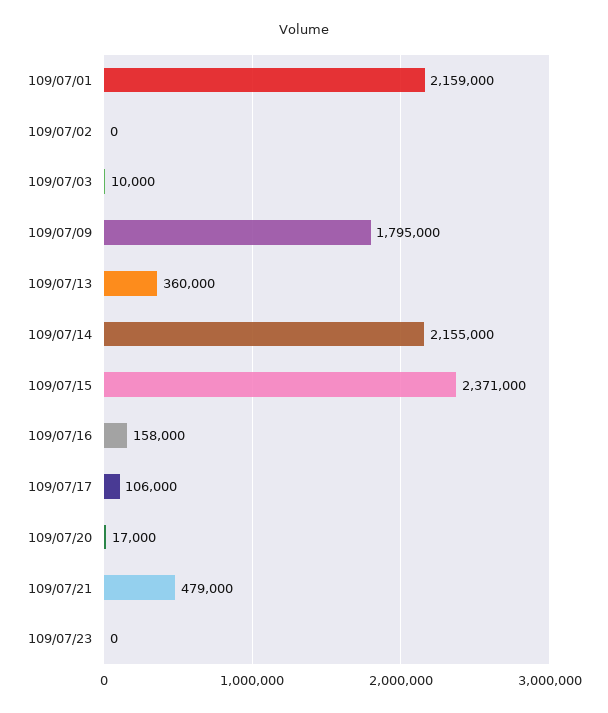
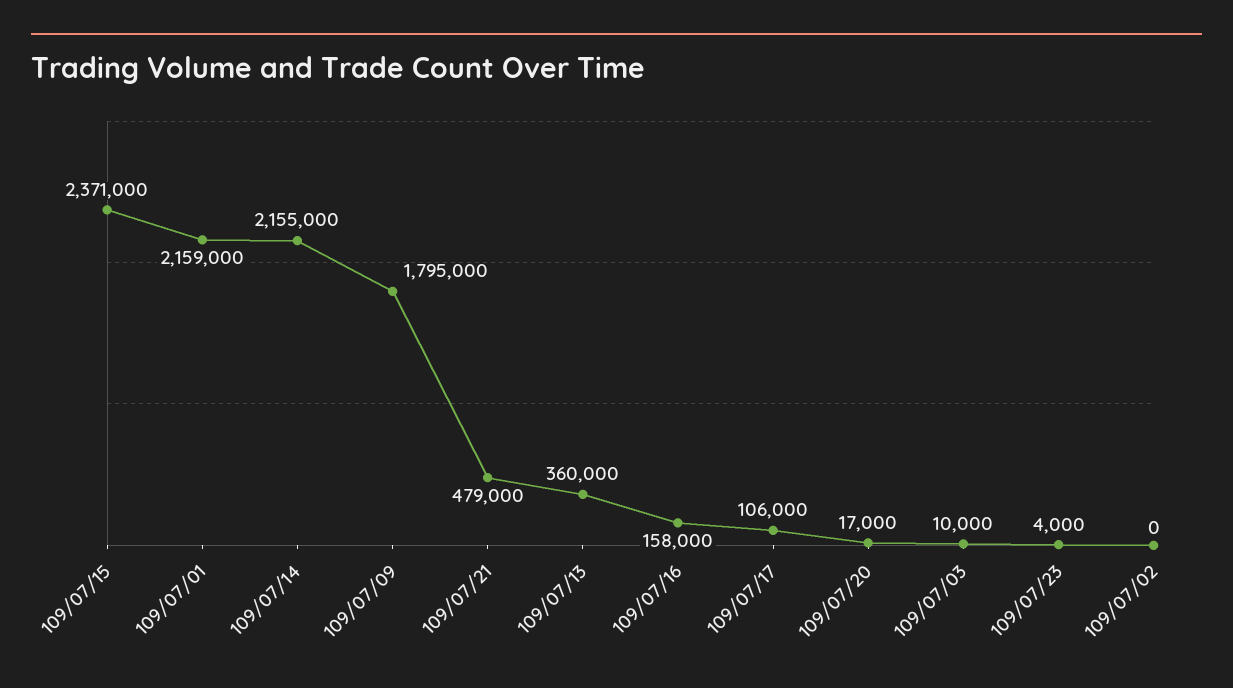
  {
    "109/07/01": 2159000,
    "109/07/02": 0,
    "109/07/03": 10000,
    "109/07/09": 1795000,
    "109/07/13": 360000,
    "109/07/14": 2155000,
    "109/07/15": 2371000,
    "109/07/16": 158000,
    "109/07/17": 106000,
    "109/07/20": 17000,
    "109/07/21": 479000,
-   "109/07/23": 0
+   "109/07/23": 4000
  }

